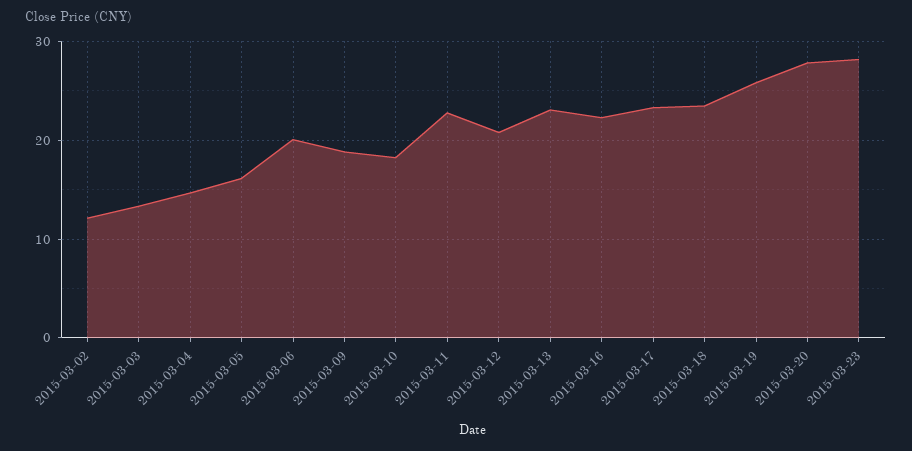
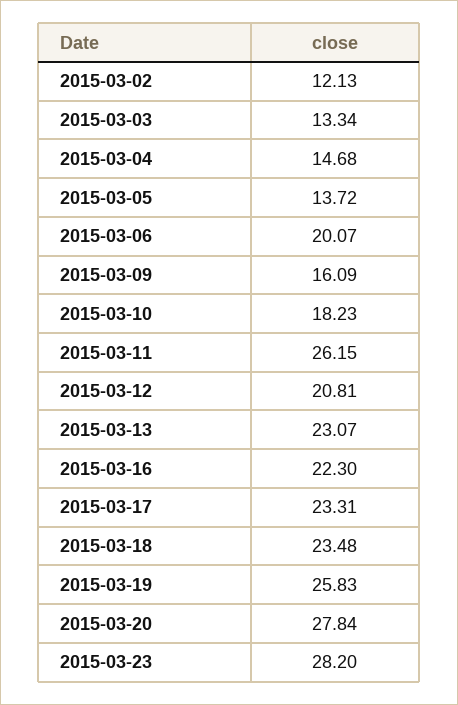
  {
    "2015-03-02": 12.13,
    "2015-03-03": 13.34,
    "2015-03-04": 14.68,
-   "2015-03-05": 16,
+   "2015-03-05": 13.72,
    "2015-03-06": 20.07,
-   "2015-03-09": 19,
+   "2015-03-09": 16.09,
    "2015-03-10": 18.23,
-   "2015-03-11": 23,
+   "2015-03-11": 26.15,
    "2015-03-12": 20.81,
    "2015-03-13": 23.07,
    "2015-03-16": 22.3,
    "2015-03-17": 23.31,
    "2015-03-18": 23.48,
    "2015-03-19": 25.83,
    "2015-03-20": 27.84,
    "2015-03-23": 28.2
  }

